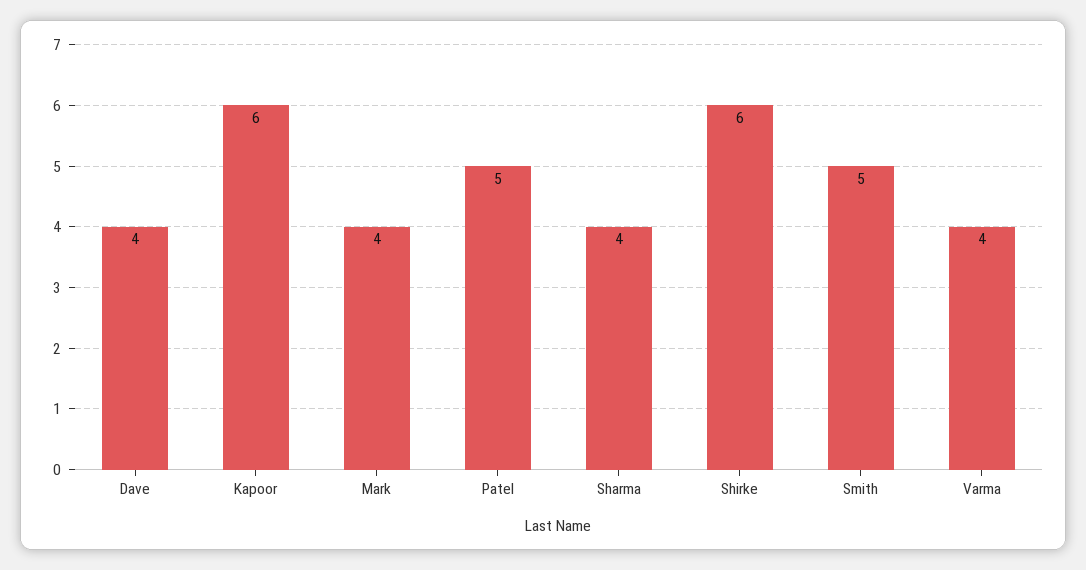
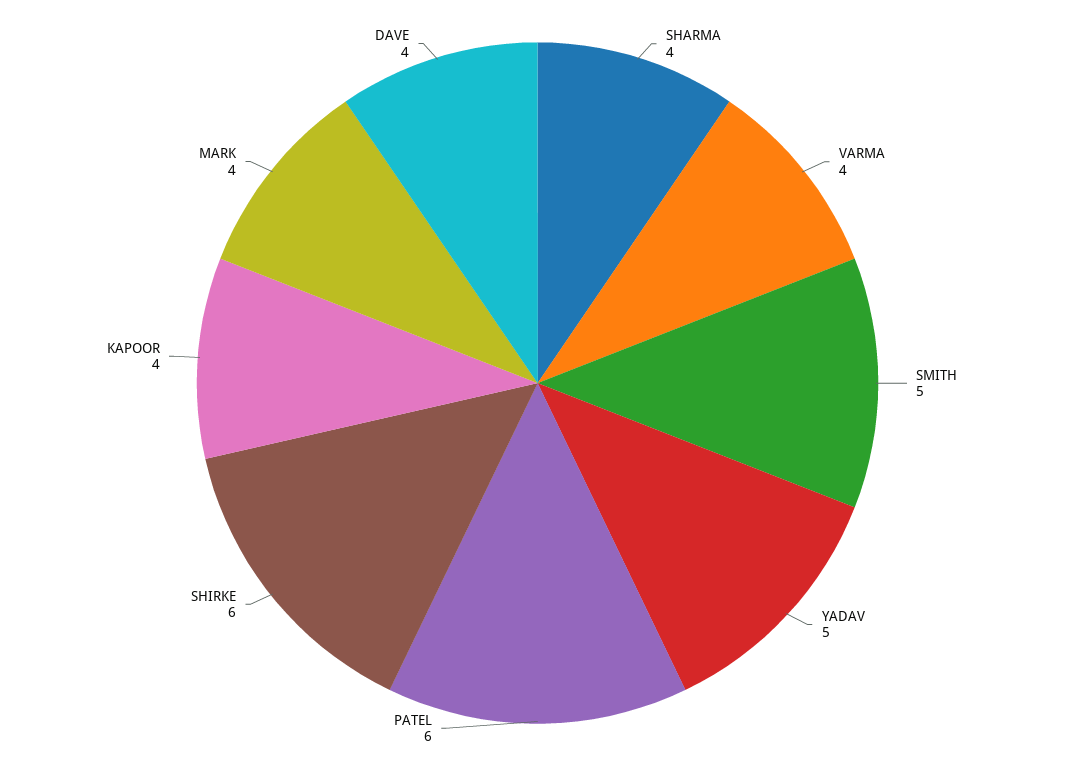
  {
    "Dave": 4,
-   "Kapoor": 6,
+   "Kapoor": 4,
    "Mark": 4,
-   "Patel": 5,
+   "Patel": 6,
    "Sharma": 4,
    "Shirke": 6,
    "Smith": 5,
-   "Varma": 4
+   "Varma": 4,
+   "YADAV": 5
  }

